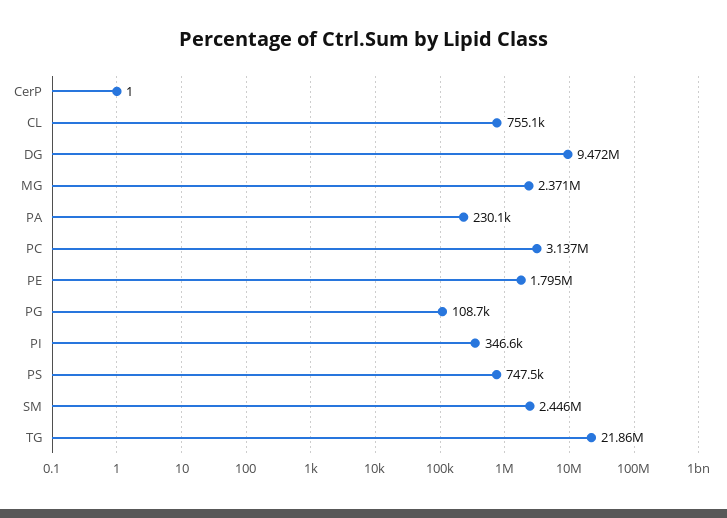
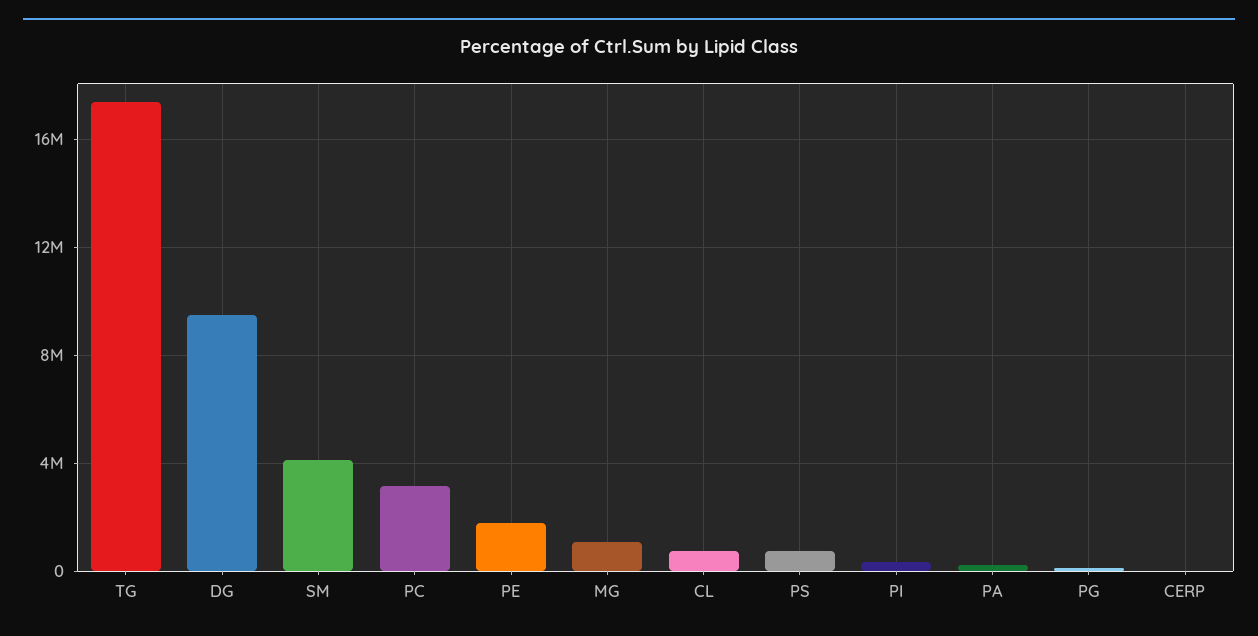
  {
    "CerP": 1,
    "CL": 755100,
    "DG": 9472000,
-   "MG": 2371000,
+   "MG": 1000000,
    "PA": 230100,
    "PC": 3137000,
    "PE": 1795000,
    "PG": 108700,
    "PI": 346600,
    "PS": 747500,
-   "SM": 2446000,
+   "SM": 4000000,
-   "TG": 21860000
+   "TG": 17500000
  }

